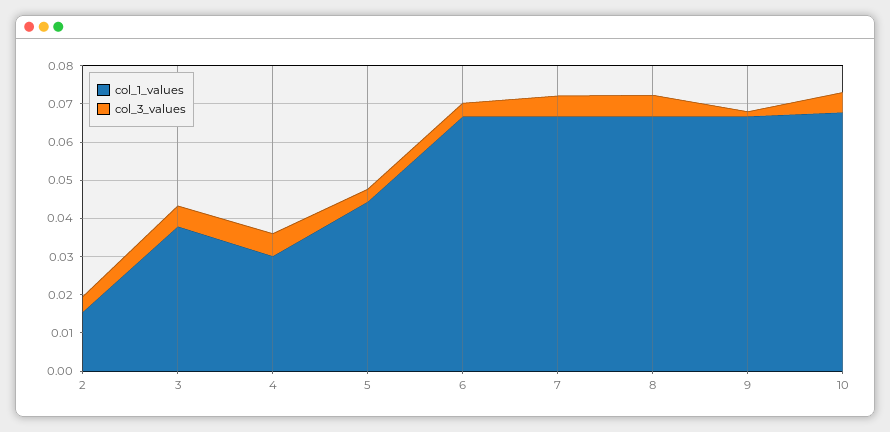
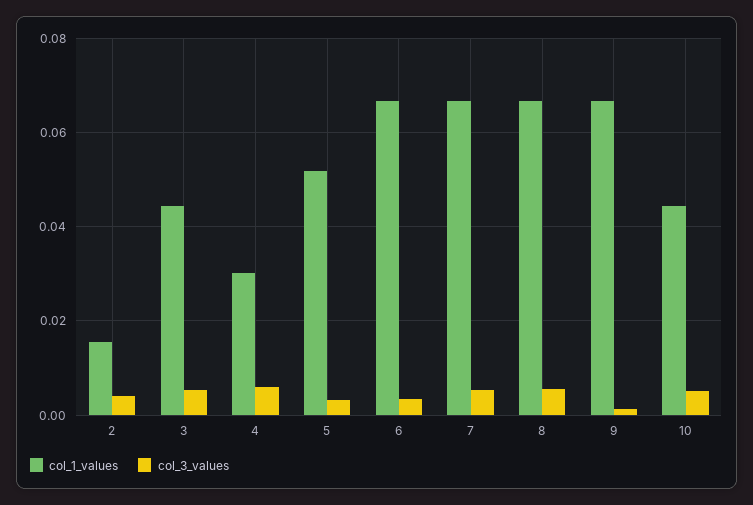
  {
    "col_1_values": {
      "2": 0.016,
-     "3": 0.0375,
+     "3": 0.044,
      "4": 0.03,
-     "5": 0.045,
+     "5": 0.052,
      "6": 0.066,
      "7": 0.066,
      "8": 0.066,
      "9": 0.066,
-     "10": 0.0675
+     "10": 0.044
    },
    "col_3_values": {
      "2": 0.004,
      "3": 0.006,
      "4": 0.006,
      "5": 0.004,
      "6": 0.004,
      "7": 0.006,
      "8": 0.006,
      "9": 0.002,
      "10": 0.006
    }
  }

